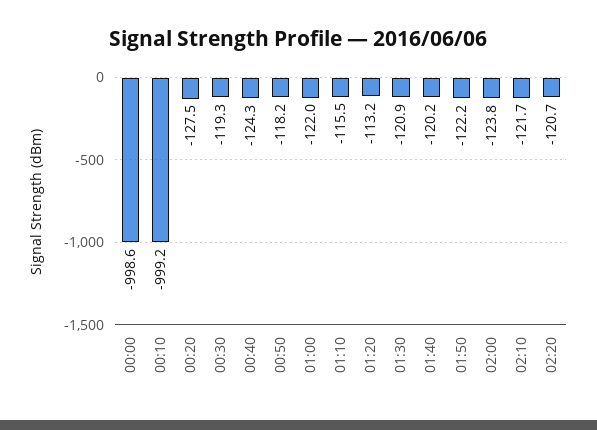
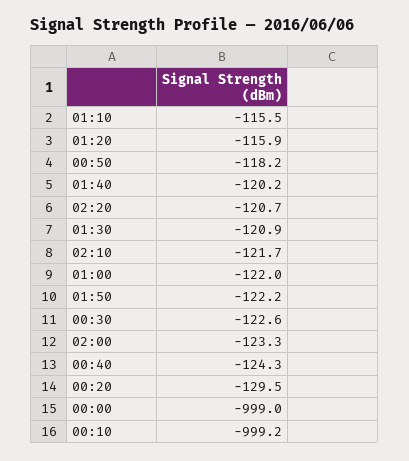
  {
-   "00:00": -998.6,
+   "00:00": -999,
    "00:10": -999.2,
-   "00:20": -127.5,
+   "00:20": -129.5,
-   "00:30": -119.3,
+   "00:30": -122.6,
    "00:40": -124.3,
    "00:50": -118.2,
    "01:00": -122,
    "01:10": -115.5,
-   "01:20": -113.2,
+   "01:20": -115.9,
    "01:30": -120.9,
    "01:40": -120.2,
    "01:50": -122.2,
-   "02:00": -123.8,
+   "02:00": -123.3,
    "02:10": -121.7,
    "02:20": -120.7
  }

